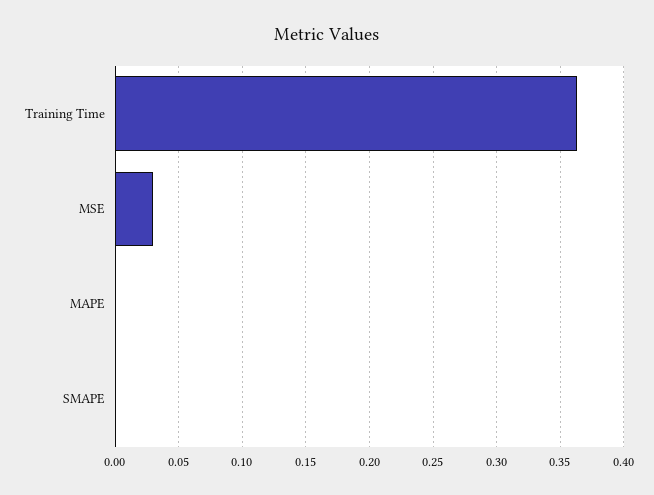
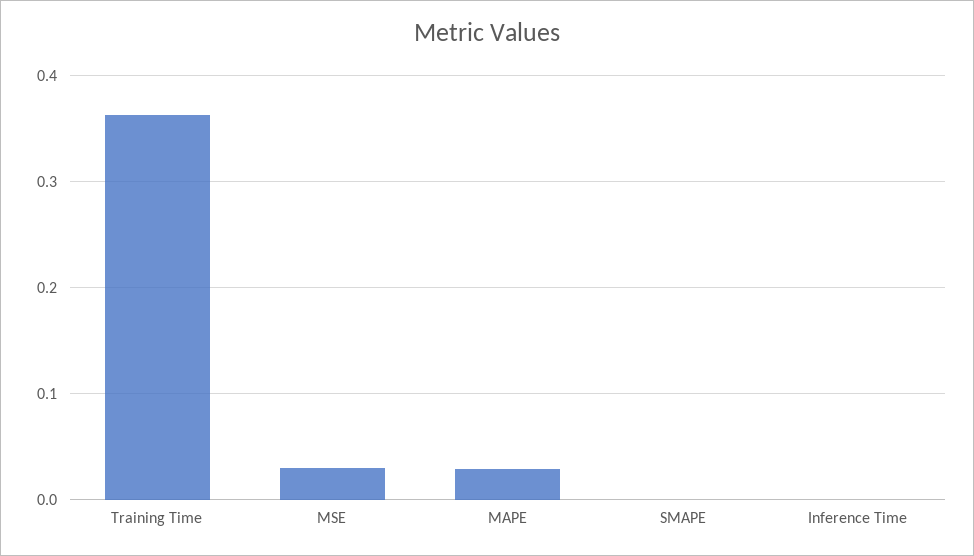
  {
    "Training Time": 0.365,
    "MSE": 0.03,
-   "MAPE": 0,
+   "MAPE": 0.03,
-   "SMAPE": 0
+   "SMAPE": 0,
+   "Inference Time": 0
  }

